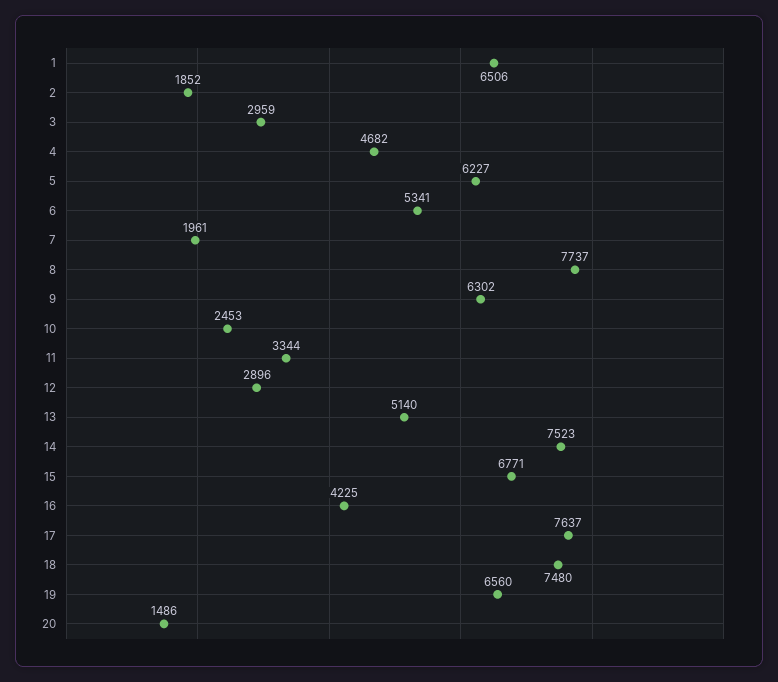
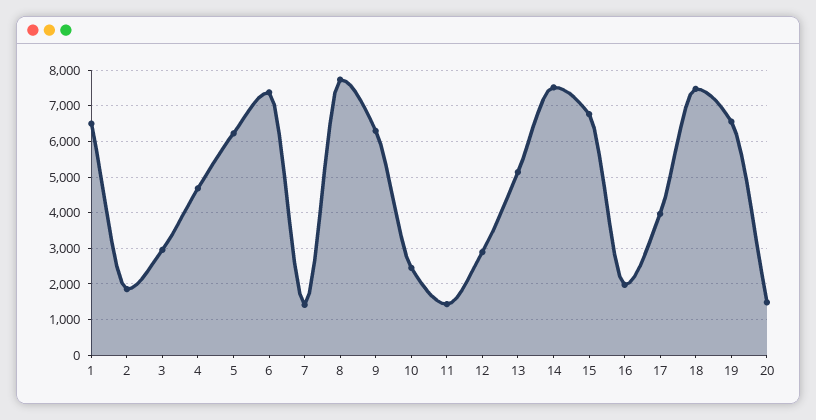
  {
    "1": 6506,
    "2": 1852,
    "3": 2959,
    "4": 4682,
    "5": 6227,
-   "6": 5341,
+   "6": 7400,
-   "7": 1961,
+   "7": 1400,
    "8": 7737,
    "9": 6302,
    "10": 2453,
-   "11": 3344,
+   "11": 1400,
    "12": 2896,
    "13": 5140,
    "14": 7523,
    "15": 6771,
-   "16": 4225,
+   "16": 2000,
-   "17": 7637,
+   "17": 4000,
    "18": 7480,
    "19": 6560,
    "20": 1486
  }

